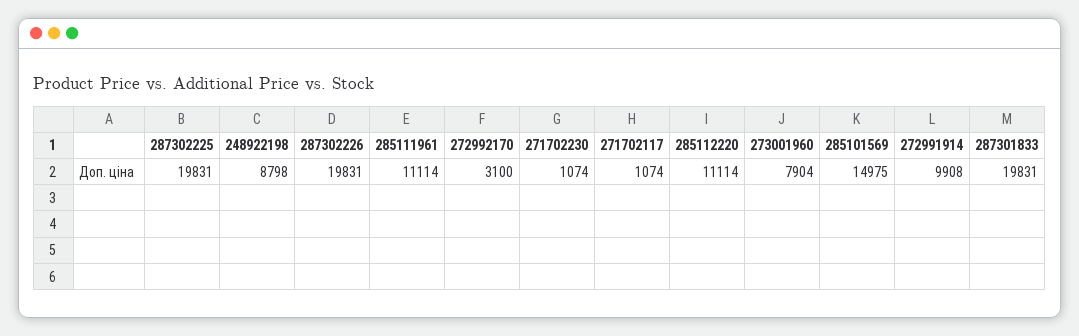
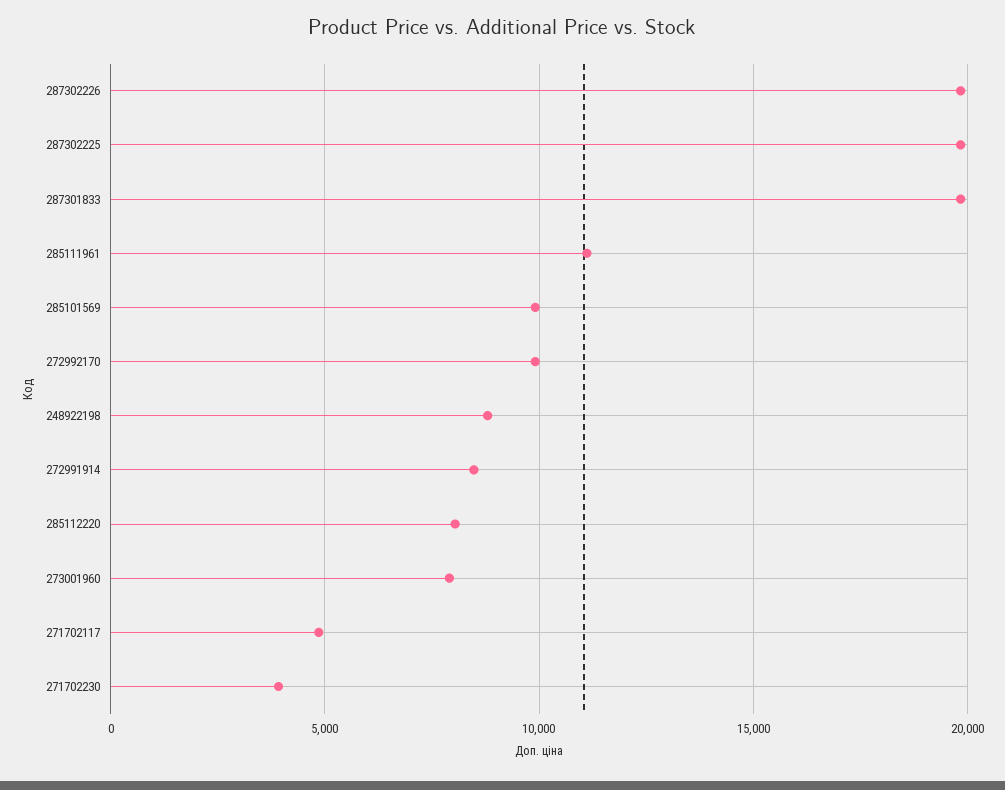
  {
    "287302225": 19831,
    "248922198": 8798,
    "287302226": 19831,
    "285111961": 11114,
-   "272992170": 3100,
+   "272992170": 10000,
-   "271702230": 1074,
+   "271702230": 4000,
-   "271702117": 1074,
+   "271702117": 5000,
-   "285112220": 11114,
+   "285112220": 8000,
    "273001960": 7904,
-   "285101569": 14975,
+   "285101569": 10000,
-   "272991914": 9908,
+   "272991914": 8500,
    "287301833": 19831
  }

